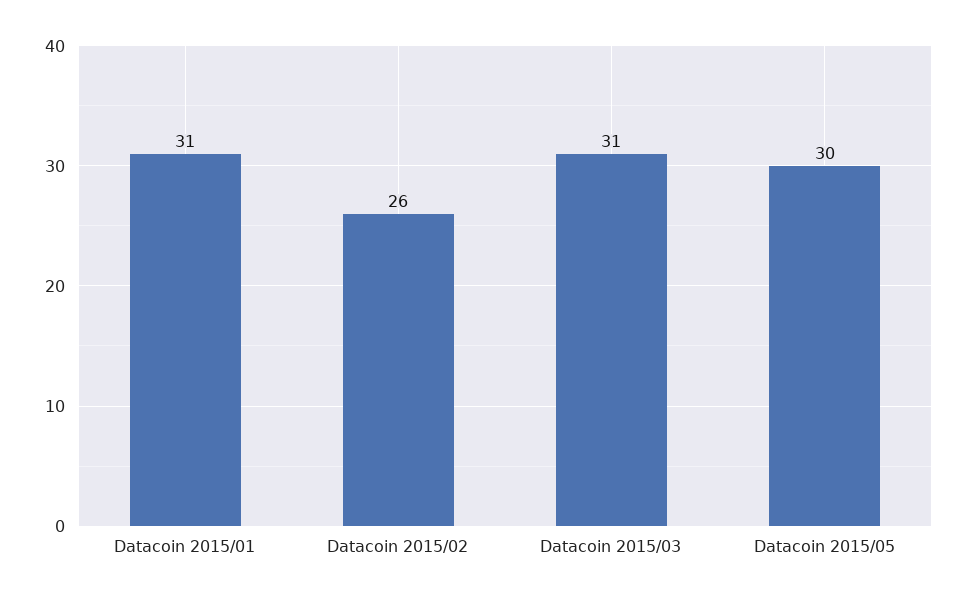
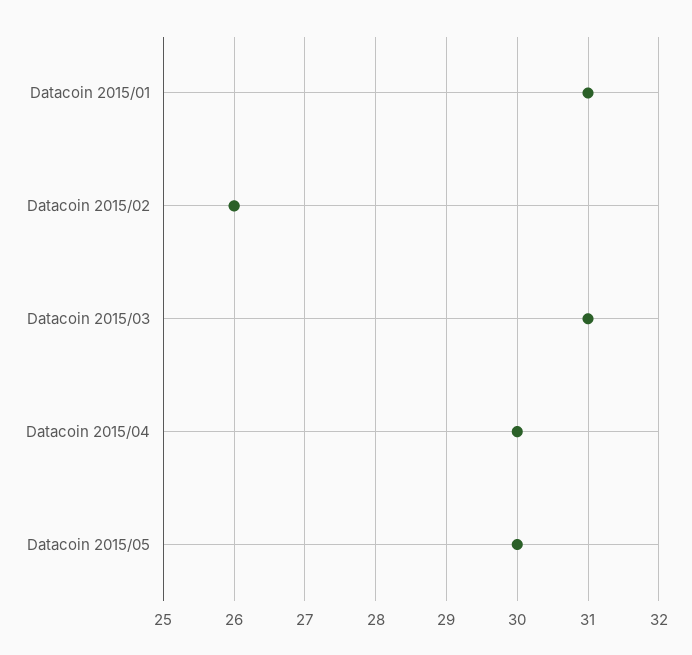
  {
    "Datacoin 2015/01": 31,
    "Datacoin 2015/02": 26,
    "Datacoin 2015/03": 31,
-   "Datacoin 2015/05": 30
+   "Datacoin 2015/05": 30,
+   "Datacoin 2015/04": 30
  }

